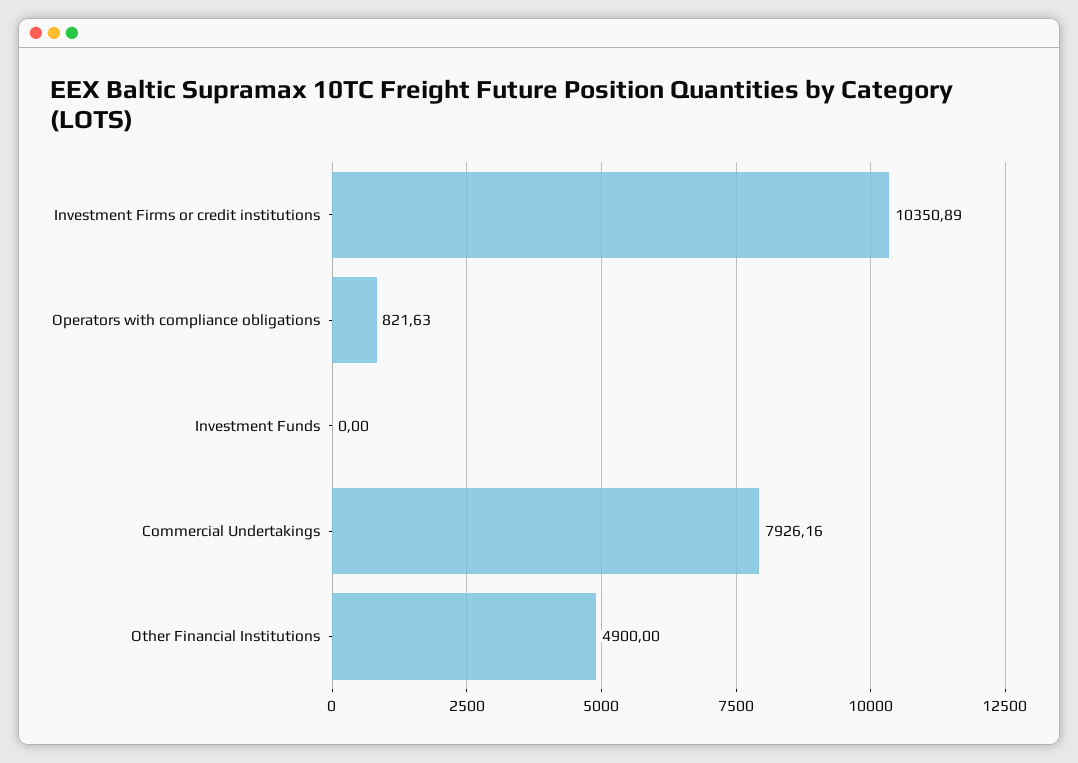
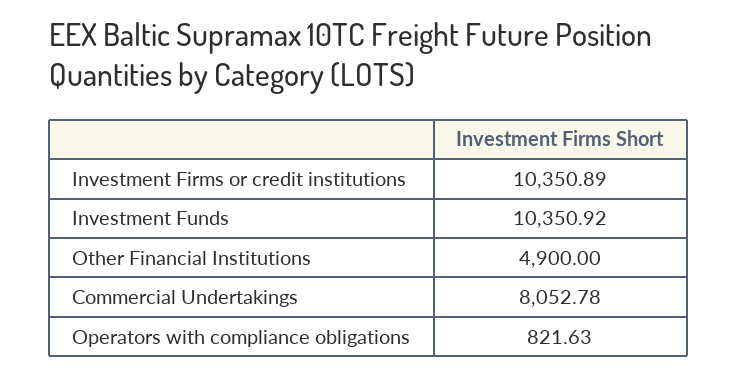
  {
    "Investment Firms or credit institutions": 10350.89,
    "Operators with compliance obligations": 821.63,
-   "Investment Funds": 0,
+   "Investment Funds": 10350.92,
-   "Commercial Undertakings": 7926.16,
+   "Commercial Undertakings": 8052.78,
    "Other Financial Institutions": 4900
  }

